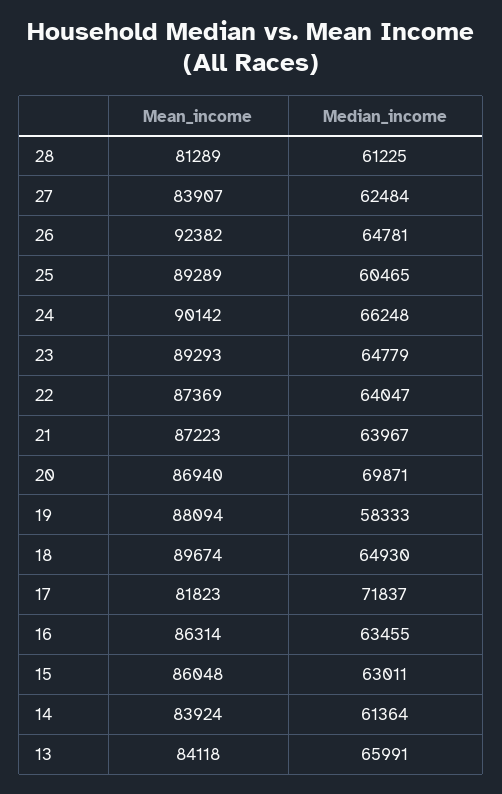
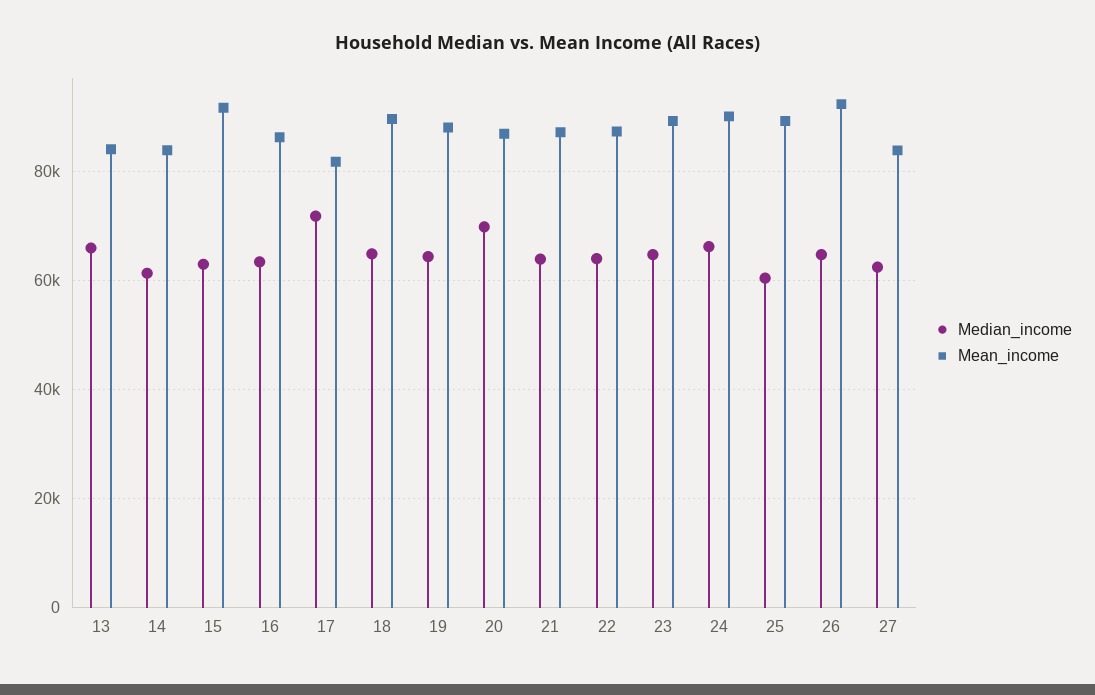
  {
    "Mean_income": {
-     "28": 81289,
      "27": 83907,
      "26": 92382,
      "25": 89289,
      "24": 90142,
      "23": 89293,
      "22": 87369,
      "21": 87223,
      "20": 86940,
      "19": 88094,
      "18": 89674,
      "17": 81823,
      "16": 86314,
-     "15": 86048,
+     "15": 92000,
      "14": 83924,
      "13": 84118
    },
    "Median_income": {
-     "28": 61225,
      "27": 62484,
      "26": 64781,
      "25": 60465,
      "24": 66248,
      "23": 64779,
      "22": 64047,
      "21": 63967,
      "20": 69871,
-     "19": 58333,
+     "19": 64000,
      "18": 64930,
      "17": 71837,
      "16": 63455,
      "15": 63011,
      "14": 61364,
      "13": 65991
    }
  }

